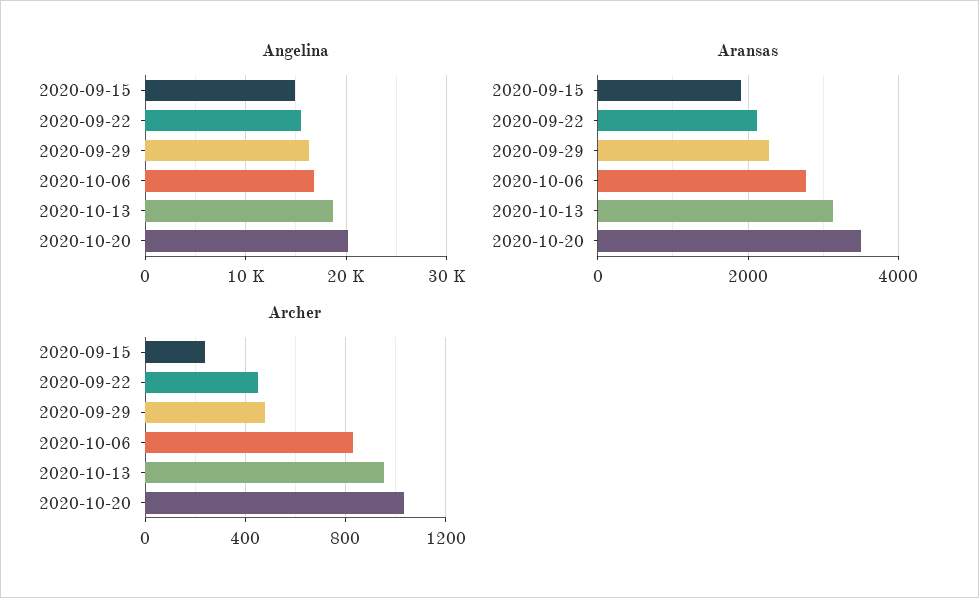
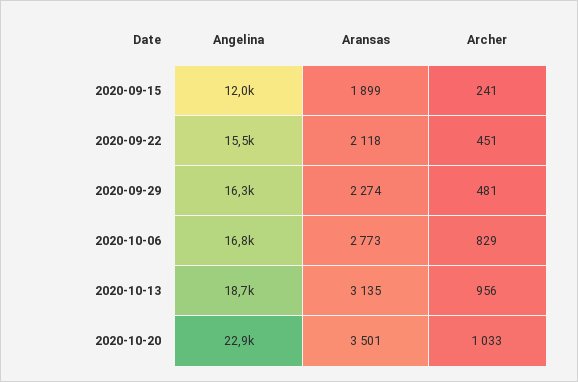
  {
    "Angelina": {
-     "2020-09-15": 15000,
+     "2020-09-15": 12000,
      "2020-09-22": 15500,
      "2020-09-29": 16300,
      "2020-10-06": 16800,
      "2020-10-13": 18700,
-     "2020-10-20": 20000
+     "2020-10-20": 22900
    },
    "Aransas": {
      "2020-09-15": 1899,
      "2020-09-22": 2118,
      "2020-09-29": 2274,
      "2020-10-06": 2773,
      "2020-10-13": 3135,
      "2020-10-20": 3501
    },
    "Archer": {
      "2020-09-15": 241,
      "2020-09-22": 451,
      "2020-09-29": 481,
      "2020-10-06": 829,
      "2020-10-13": 956,
      "2020-10-20": 1033
    }
  }

